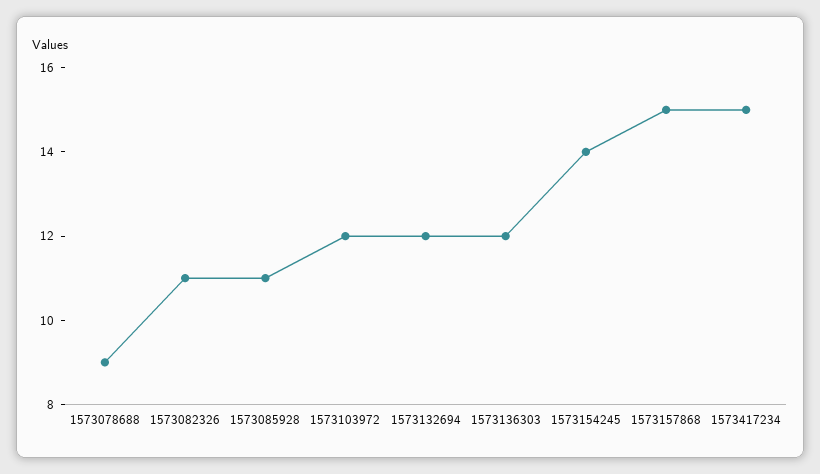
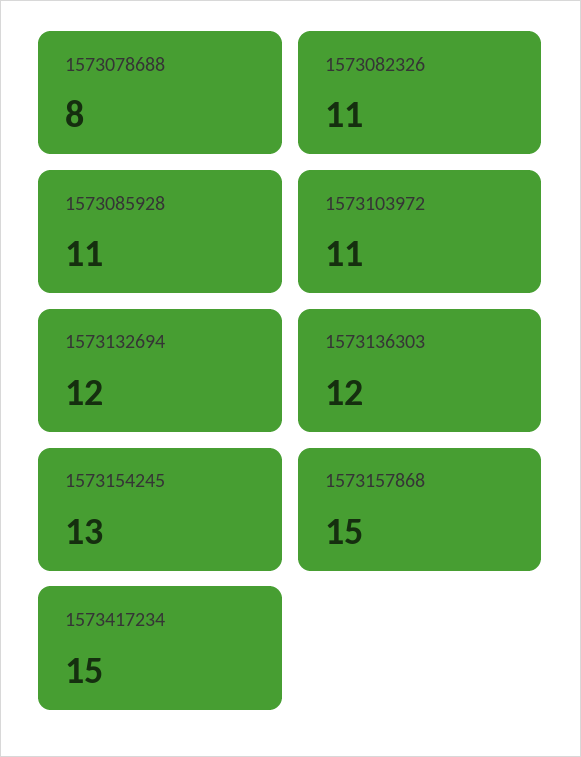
  {
-   "1573078688": 9,
+   "1573078688": 8,
    "1573082326": 11,
    "1573085928": 11,
-   "1573103972": 12,
+   "1573103972": 11,
    "1573132694": 12,
    "1573136303": 12,
-   "1573154245": 14,
+   "1573154245": 13,
    "1573157868": 15,
    "1573417234": 15
  }

